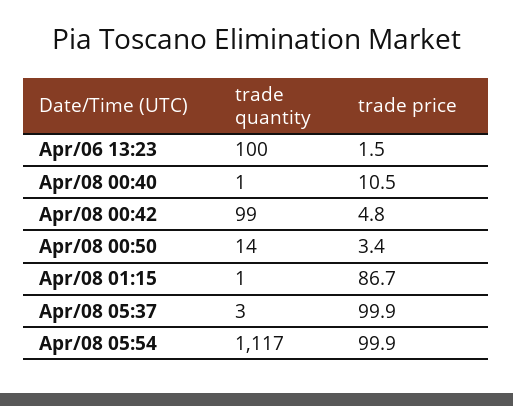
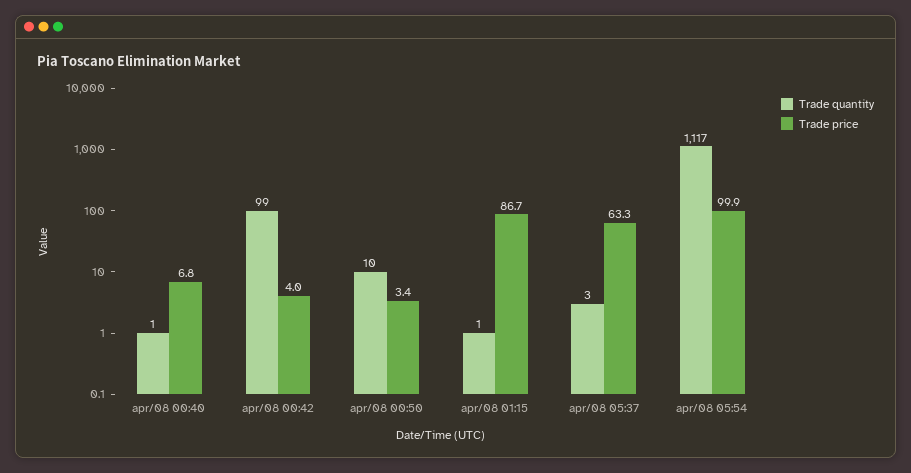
  {
    "trade quantity": {
-     "Apr/06 13:23": 100,
      "Apr/08 00:40": 1,
      "Apr/08 00:42": 99,
-     "Apr/08 00:50": 14,
+     "Apr/08 00:50": 10,
      "Apr/08 01:15": 1,
      "Apr/08 05:37": 3,
      "Apr/08 05:54": 1117
    },
    "trade price": {
-     "Apr/06 13:23": 1.5,
-     "Apr/08 00:40": 10.5,
+     "Apr/08 00:40": 6.8,
-     "Apr/08 00:42": 4.8,
+     "Apr/08 00:42": 4,
      "Apr/08 00:50": 3.4,
      "Apr/08 01:15": 86.7,
-     "Apr/08 05:37": 99.9,
+     "Apr/08 05:37": 63.3,
      "Apr/08 05:54": 99.9
    }
  }

